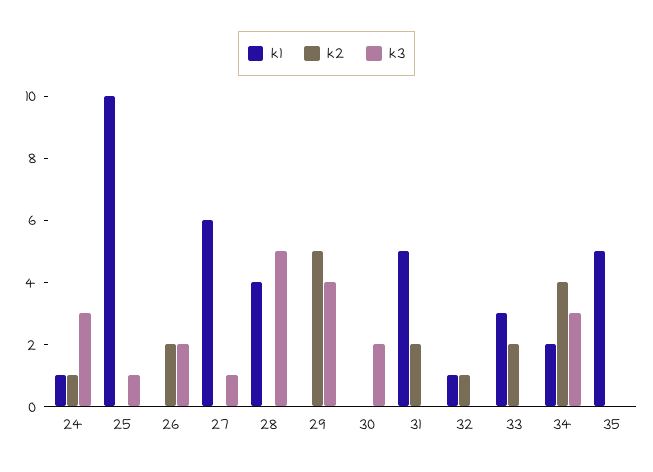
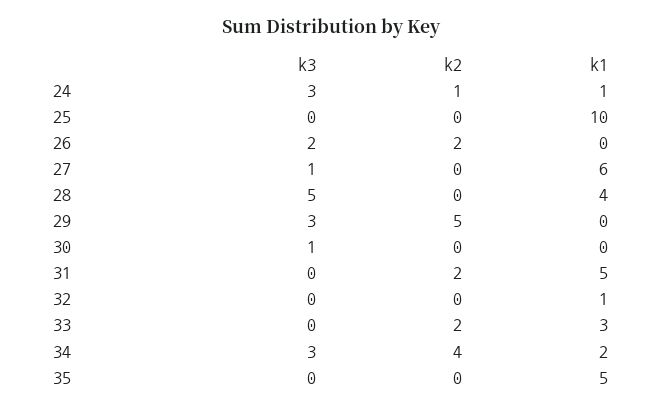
  {
    "k1": {
      "24": 1,
      "25": 10,
      "26": 0,
      "27": 6,
      "28": 4,
      "29": 0,
      "30": 0,
      "31": 5,
      "32": 1,
      "33": 3,
      "34": 2,
      "35": 5
    },
    "k2": {
      "24": 1,
      "25": 0,
      "26": 2,
      "27": 0,
      "28": 0,
      "29": 5,
      "30": 0,
      "31": 2,
-     "32": 1,
+     "32": 0,
      "33": 2,
      "34": 4,
      "35": 0
    },
    "k3": {
      "24": 3,
-     "25": 1,
+     "25": 0,
      "26": 2,
      "27": 1,
      "28": 5,
-     "29": 4,
+     "29": 3,
-     "30": 2,
+     "30": 1,
      "31": 0,
      "32": 0,
      "33": 0,
      "34": 3,
      "35": 0
    }
  }

